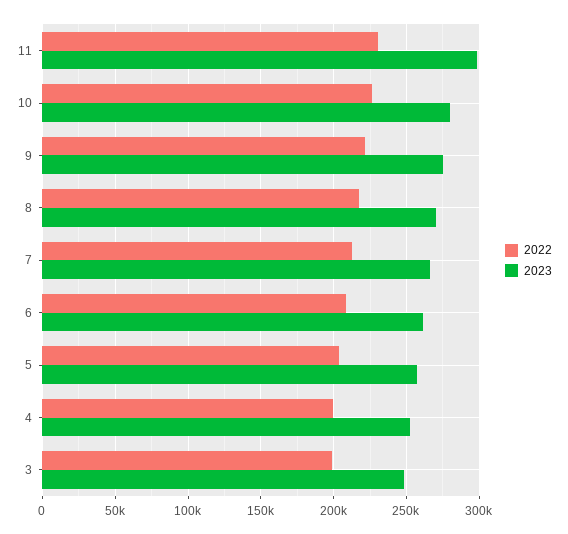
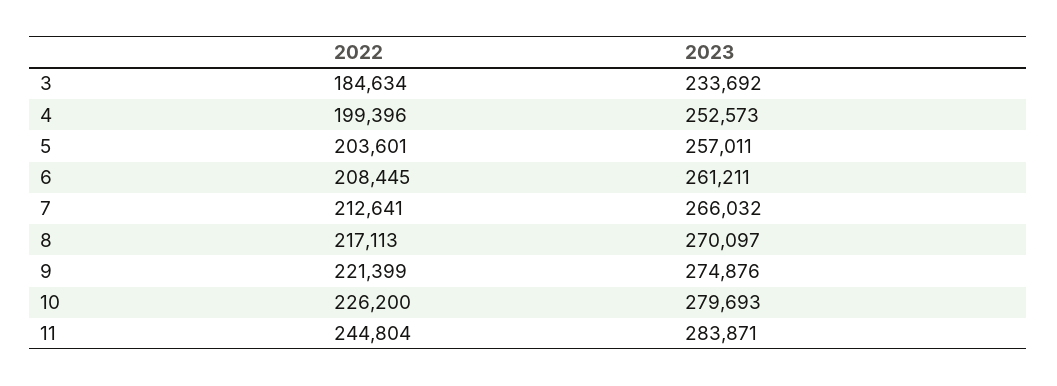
  {
    "2022": {
-     "11": 230000,
+     "11": 244804,
      "10": 226200,
      "9": 221399,
      "8": 217113,
      "7": 212641,
      "6": 208445,
      "5": 203601,
      "4": 199396,
-     "3": 200000
+     "3": 184634
    },
    "2023": {
-     "11": 300000,
+     "11": 283871,
      "10": 279693,
      "9": 274876,
      "8": 270097,
      "7": 266032,
      "6": 261211,
      "5": 257011,
      "4": 252573,
-     "3": 250000
+     "3": 233692
    }
  }

